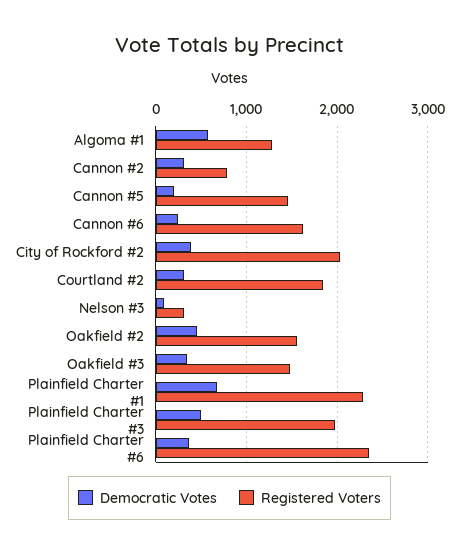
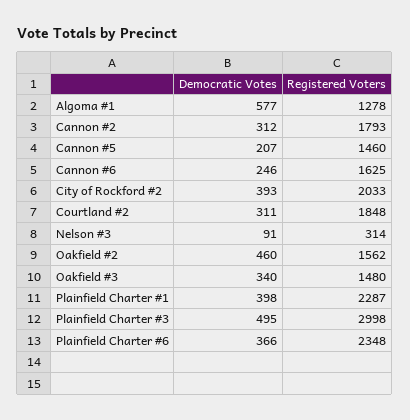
  {
    "Democratic Votes": {
      "Algoma #1": 577,
      "Cannon #2": 312,
      "Cannon #5": 207,
      "Cannon #6": 246,
      "City of Rockford #2": 393,
      "Courtland #2": 311,
      "Nelson #3": 91,
      "Oakfield #2": 460,
      "Oakfield #3": 340,
-     "Plainfield Charter #1": 700,
+     "Plainfield Charter #1": 398,
      "Plainfield Charter #3": 495,
      "Plainfield Charter #6": 366
    },
    "Registered Voters": {
      "Algoma #1": 1278,
-     "Cannon #2": 800,
+     "Cannon #2": 1793,
      "Cannon #5": 1460,
      "Cannon #6": 1625,
      "City of Rockford #2": 2033,
      "Courtland #2": 1848,
      "Nelson #3": 314,
      "Oakfield #2": 1562,
      "Oakfield #3": 1480,
      "Plainfield Charter #1": 2287,
-     "Plainfield Charter #3": 2000,
+     "Plainfield Charter #3": 2998,
      "Plainfield Charter #6": 2348
    }
  }

